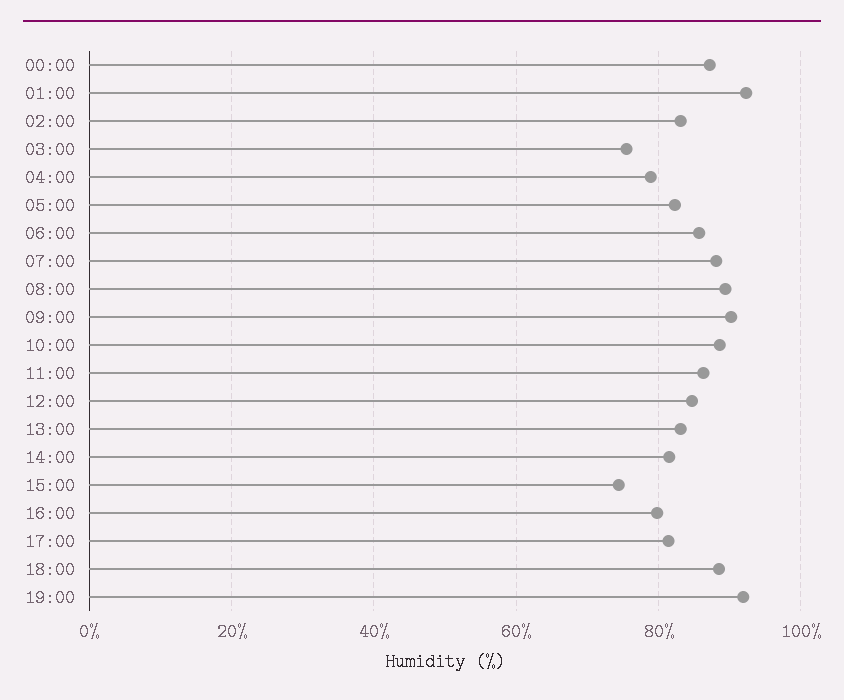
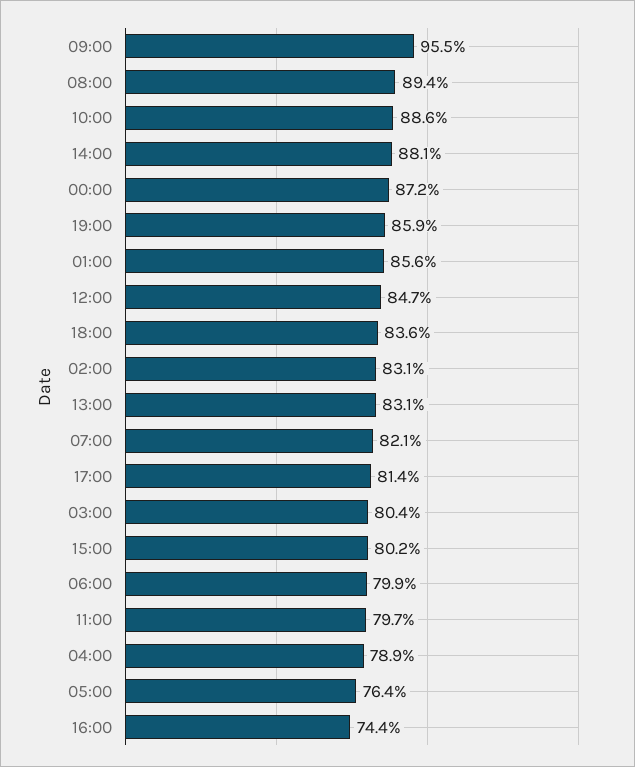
  {
    "00:00": 87.2,
-   "01:00": 92,
+   "01:00": 85.6,
    "02:00": 83.1,
-   "03:00": 76,
+   "03:00": 80.4,
    "04:00": 78.9,
-   "05:00": 82,
+   "05:00": 76.4,
-   "06:00": 86,
+   "06:00": 79.9,
-   "07:00": 88,
+   "07:00": 82.1,
    "08:00": 89.4,
-   "09:00": 90,
+   "09:00": 95.5,
    "10:00": 88.6,
-   "11:00": 86,
+   "11:00": 79.7,
    "12:00": 84.7,
    "13:00": 83.1,
-   "14:00": 82,
+   "14:00": 88.1,
-   "15:00": 74,
+   "15:00": 80.2,
-   "16:00": 80,
+   "16:00": 74.4,
    "17:00": 81.4,
-   "18:00": 88,
+   "18:00": 83.6,
-   "19:00": 92
+   "19:00": 85.9
  }

